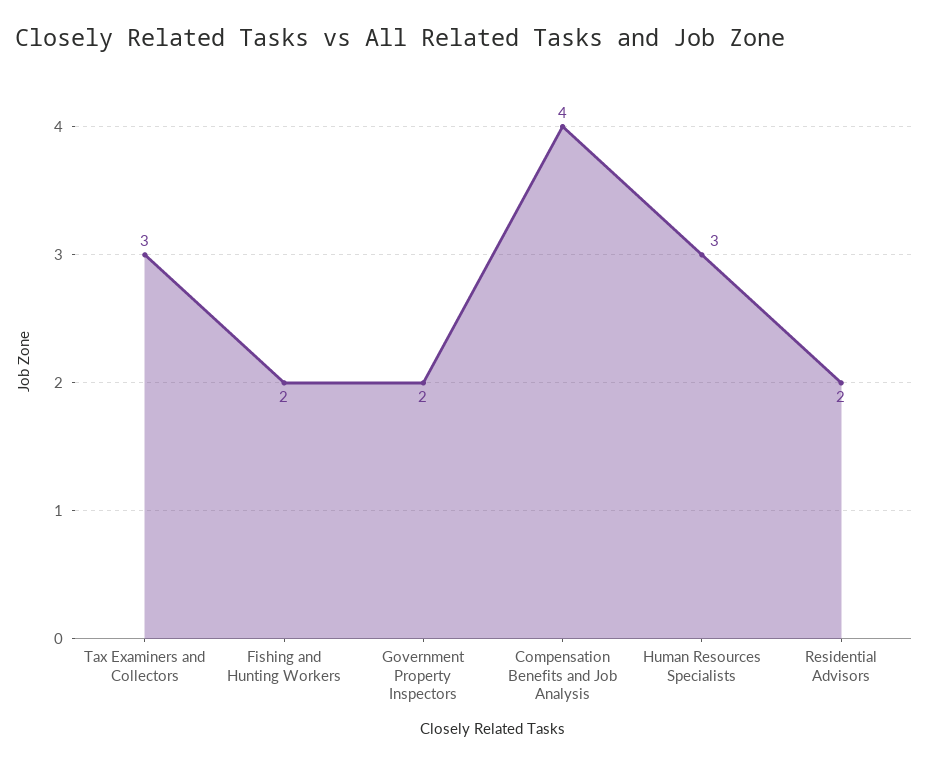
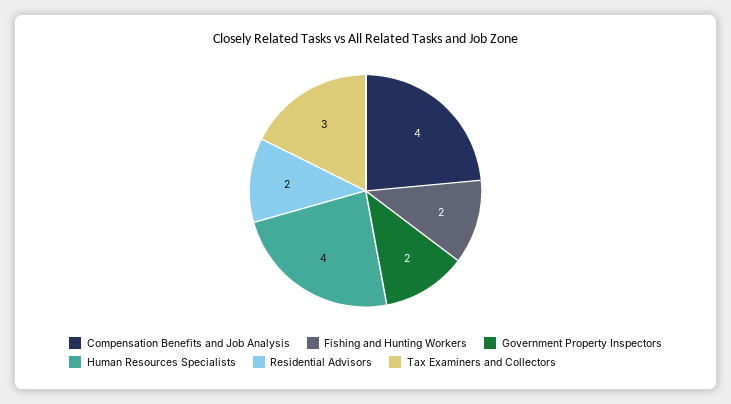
  {
    "Tax Examiners and Collectors": 3,
    "Fishing and Hunting Workers": 2,
    "Government Property Inspectors": 2,
    "Compensation Benefits and Job Analysis": 4,
-   "Human Resources Specialists": 3,
+   "Human Resources Specialists": 4,
    "Residential Advisors": 2
  }

